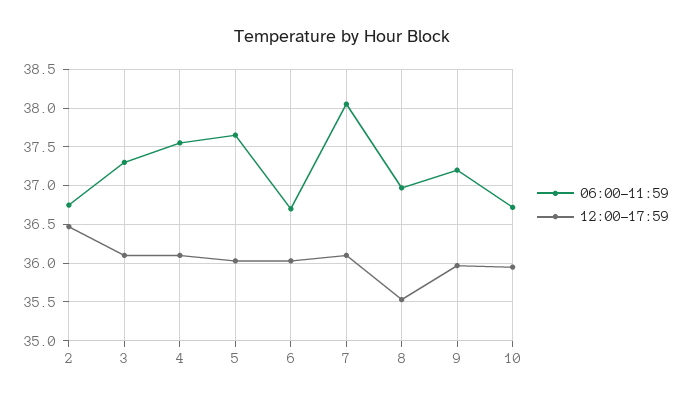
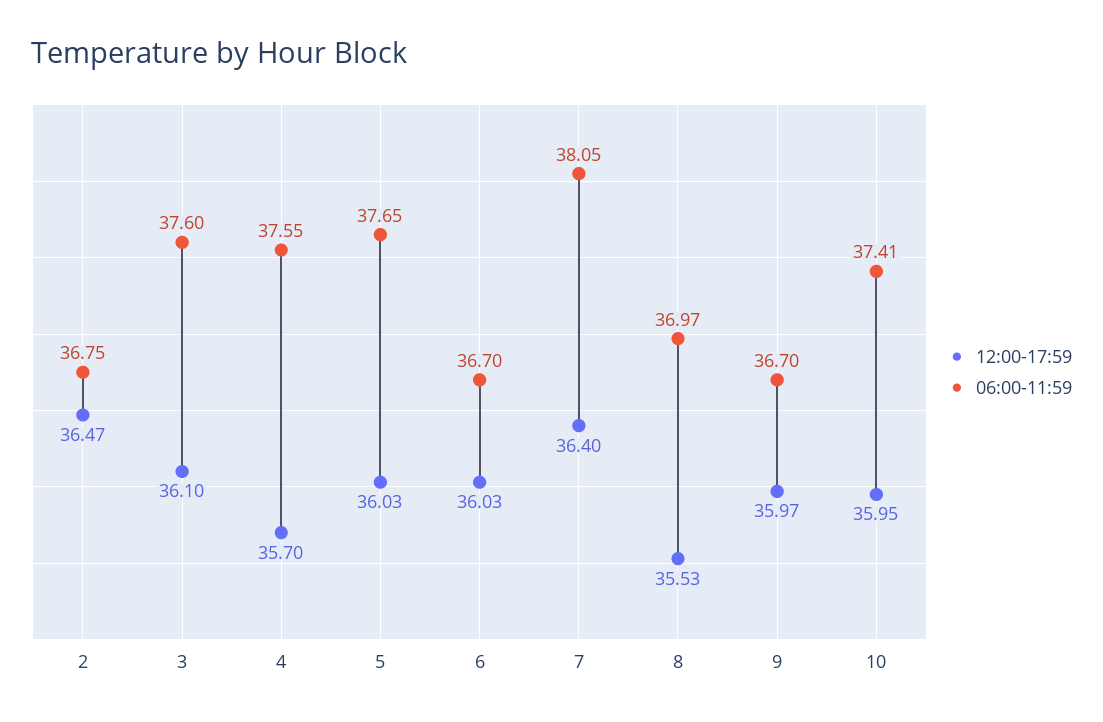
  {
    "06:00-11:59": {
      "2": 36.75,
-     "3": 37.3,
+     "3": 37.6,
      "4": 37.55,
      "5": 37.65,
      "6": 36.7,
      "7": 38.05,
      "8": 36.97,
-     "9": 37.2,
+     "9": 36.7,
-     "10": 36.7
+     "10": 37.41
    },
    "12:00-17:59": {
      "2": 36.47,
      "3": 36.1,
-     "4": 36.1,
+     "4": 35.7,
      "5": 36.03,
      "6": 36.03,
-     "7": 36.1,
+     "7": 36.4,
      "8": 35.53,
      "9": 35.97,
      "10": 35.95
    }
  }

